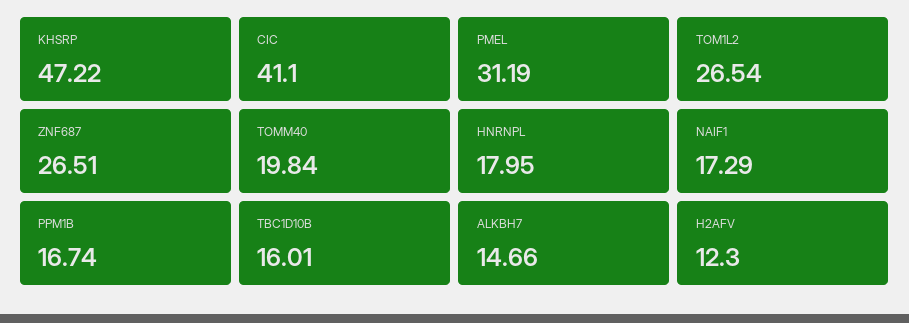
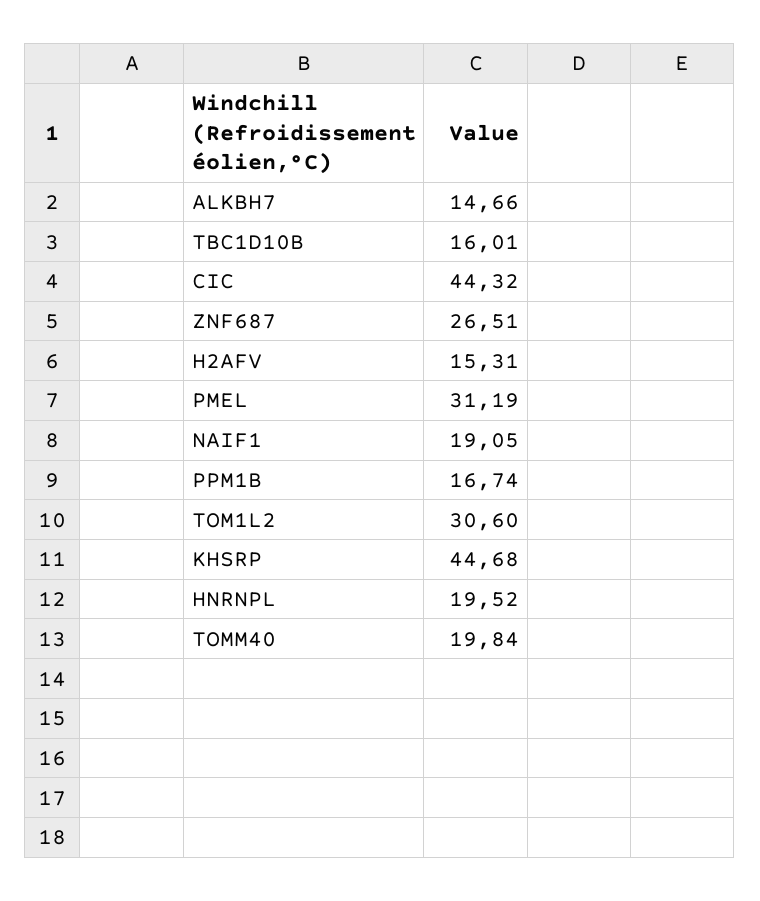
  {
-   "KHSRP": 47.22,
+   "KHSRP": 44.68,
-   "CIC": 41.1,
+   "CIC": 44.32,
    "PMEL": 31.19,
-   "TOM1L2": 26.54,
+   "TOM1L2": 30.6,
    "ZNF687": 26.51,
    "TOMM40": 19.84,
-   "HNRNPL": 17.95,
+   "HNRNPL": 19.52,
-   "NAIF1": 17.29,
+   "NAIF1": 19.05,
    "PPM1B": 16.74,
    "TBC1D10B": 16.01,
    "ALKBH7": 14.66,
-   "H2AFV": 12.3
+   "H2AFV": 15.31
  }

